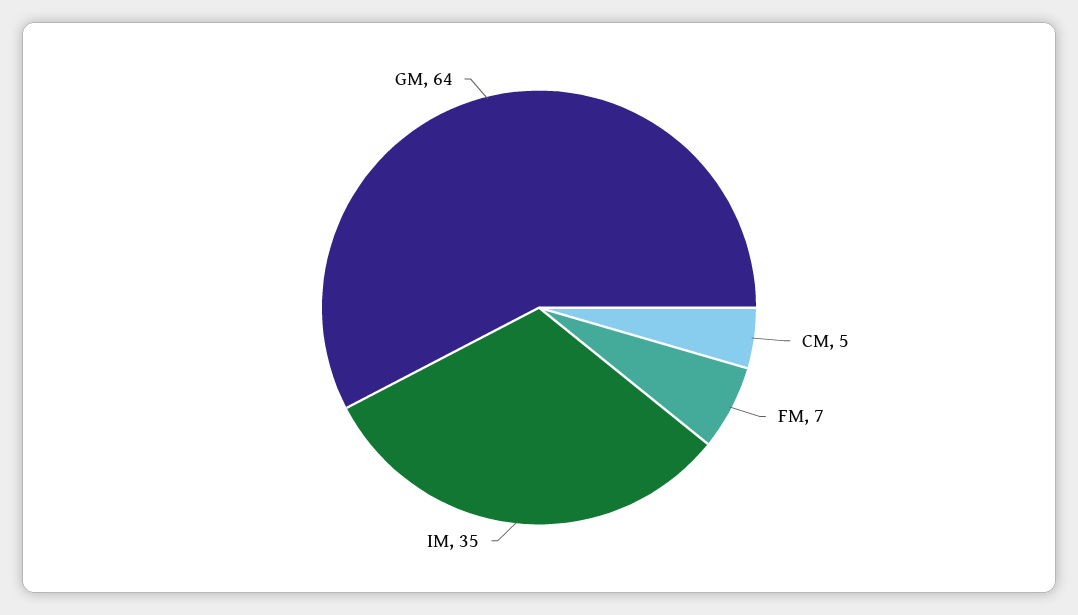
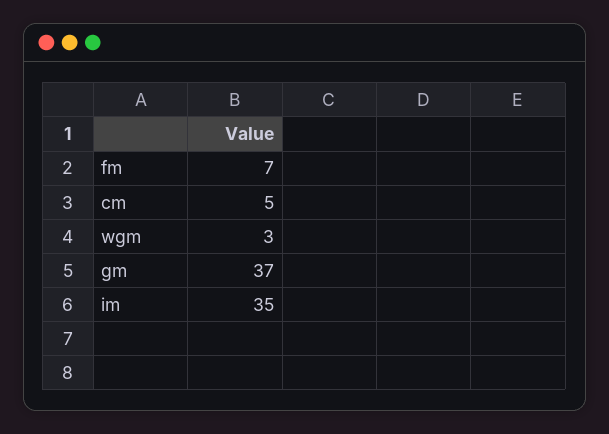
  {
    "CM": 5,
    "FM": 7,
    "IM": 35,
-   "GM": 64
+   "GM": 37,
+   "wgm": 3
  }

